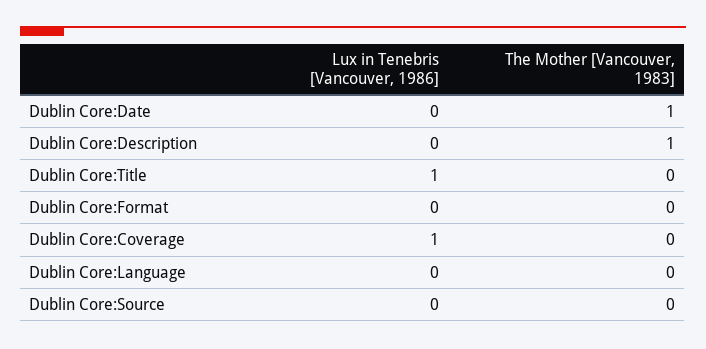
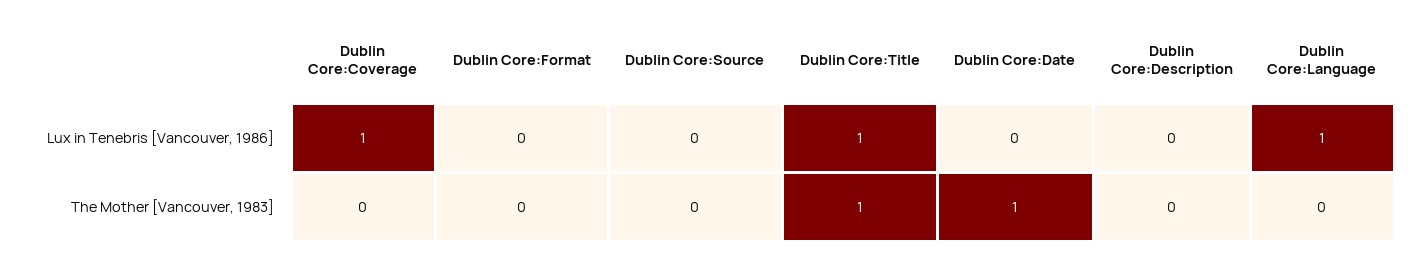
  {
    "Lux in Tenebris [Vancouver, 1986]": {
      "Dublin Core:Date": 0,
      "Dublin Core:Description": 0,
      "Dublin Core:Title": 1,
      "Dublin Core:Format": 0,
      "Dublin Core:Coverage": 1,
-     "Dublin Core:Language": 0,
+     "Dublin Core:Language": 1,
      "Dublin Core:Source": 0
    },
    "The Mother [Vancouver, 1983]": {
      "Dublin Core:Date": 1,
-     "Dublin Core:Description": 1,
+     "Dublin Core:Description": 0,
-     "Dublin Core:Title": 0,
+     "Dublin Core:Title": 1,
      "Dublin Core:Format": 0,
      "Dublin Core:Coverage": 0,
      "Dublin Core:Language": 0,
      "Dublin Core:Source": 0
    }
  }

